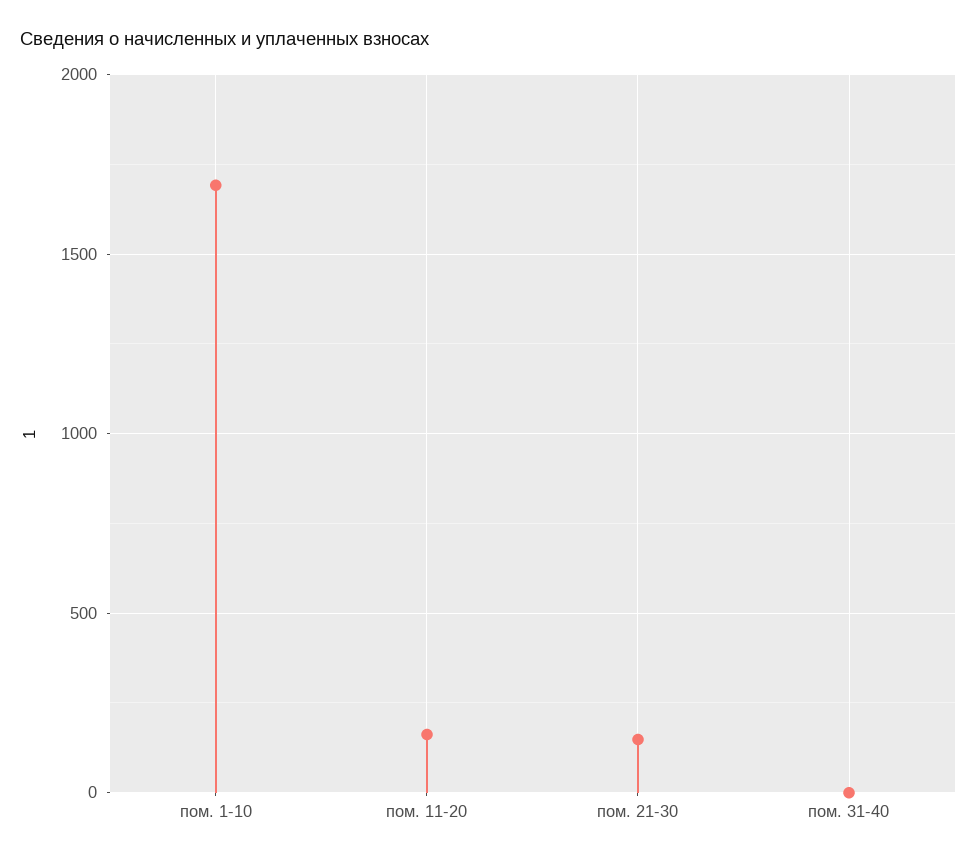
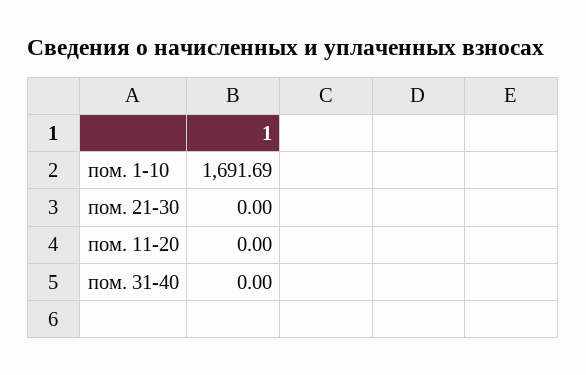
  {
    "пом. 1-10": 1691.69,
-   "пом. 11-20": 150,
+   "пом. 11-20": 0,
-   "пом. 21-30": 150,
+   "пом. 21-30": 0,
    "пом. 31-40": 0
  }

